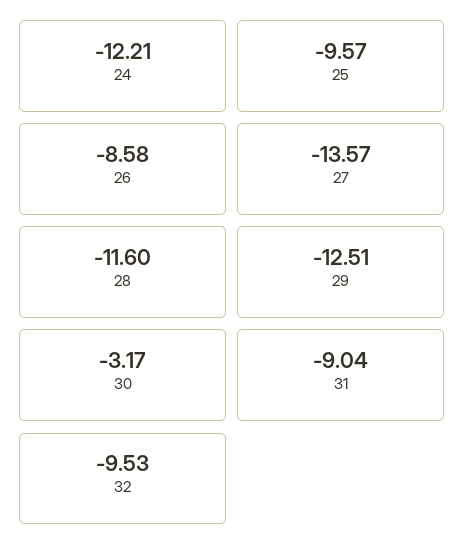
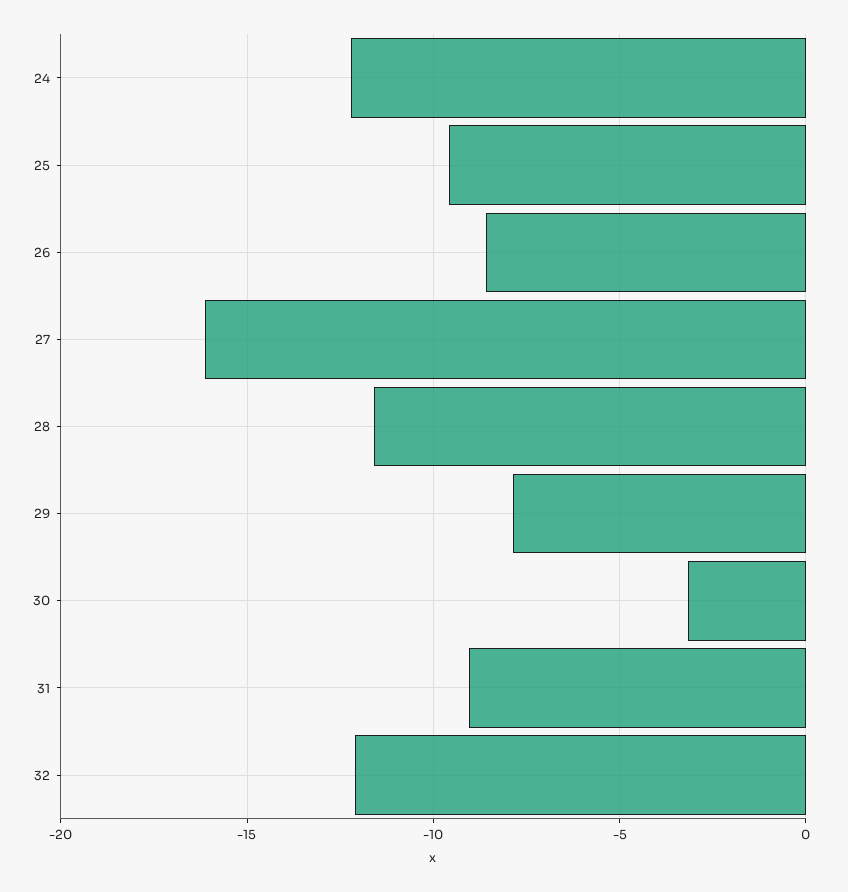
  {
    "24": -12.21,
    "25": -9.57,
    "26": -8.58,
-   "27": -13.57,
+   "27": -16,
    "28": -11.6,
-   "29": -12.51,
+   "29": -8,
    "30": -3.17,
    "31": -9.04,
-   "32": -9.53
+   "32": -12
  }

